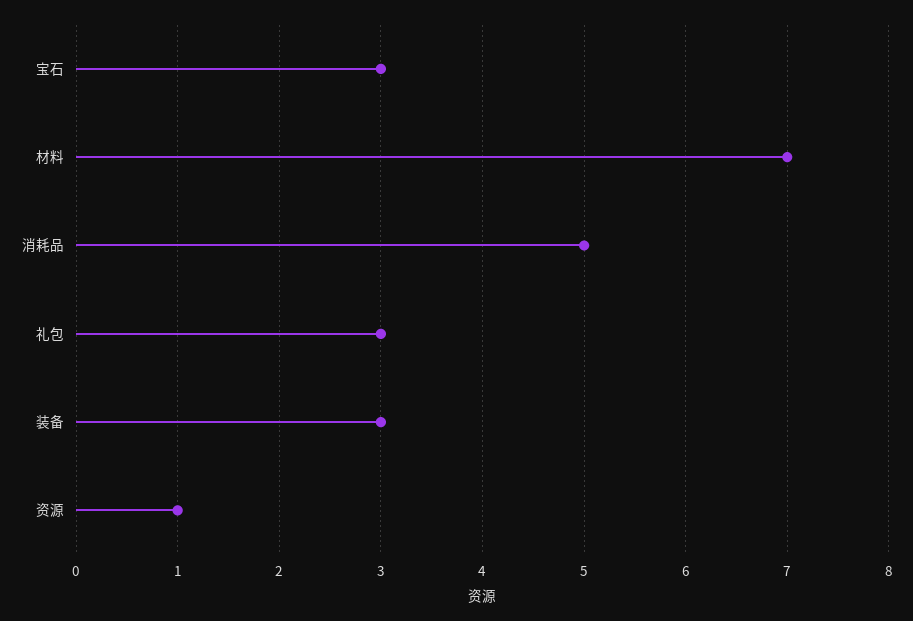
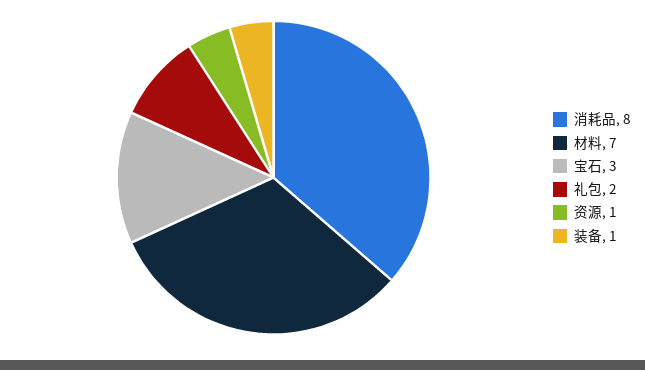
  {
    "宝石": 3,
    "材料": 7,
-   "消耗品": 5,
+   "消耗品": 8,
-   "礼包": 3,
+   "礼包": 2,
-   "装备": 3,
+   "装备": 1,
    "资源": 1
  }

